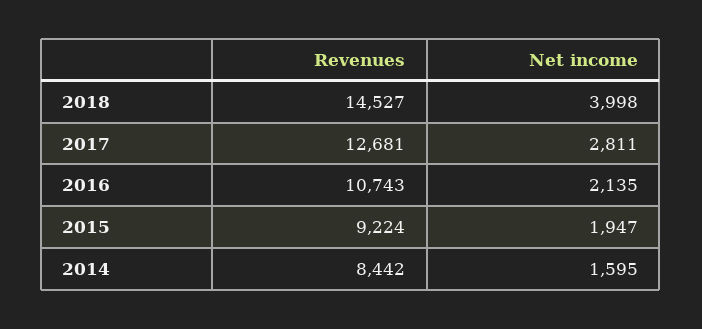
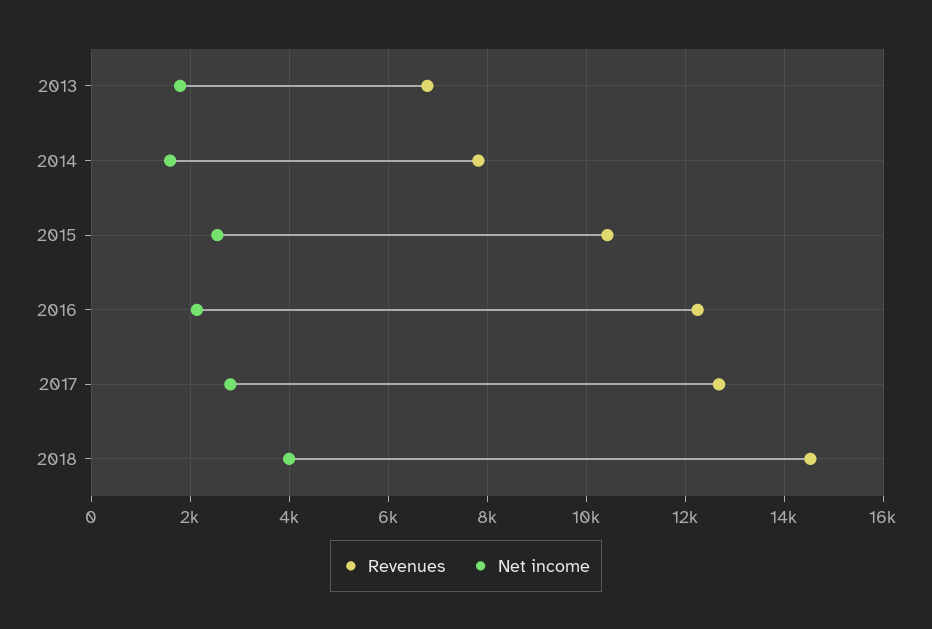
  {
    "Revenues": {
      "2018": 14527,
      "2017": 12681,
-     "2016": 10743,
+     "2016": 12200,
-     "2015": 9224,
+     "2015": 10400,
-     "2014": 8442
+     "2014": 7800,
+     "2013": 6800
    },
    "Net income": {
      "2018": 3998,
      "2017": 2811,
      "2016": 2135,
-     "2015": 1947,
+     "2015": 2600,
-     "2014": 1595
+     "2014": 1595,
+     "2013": 1800
    }
  }

